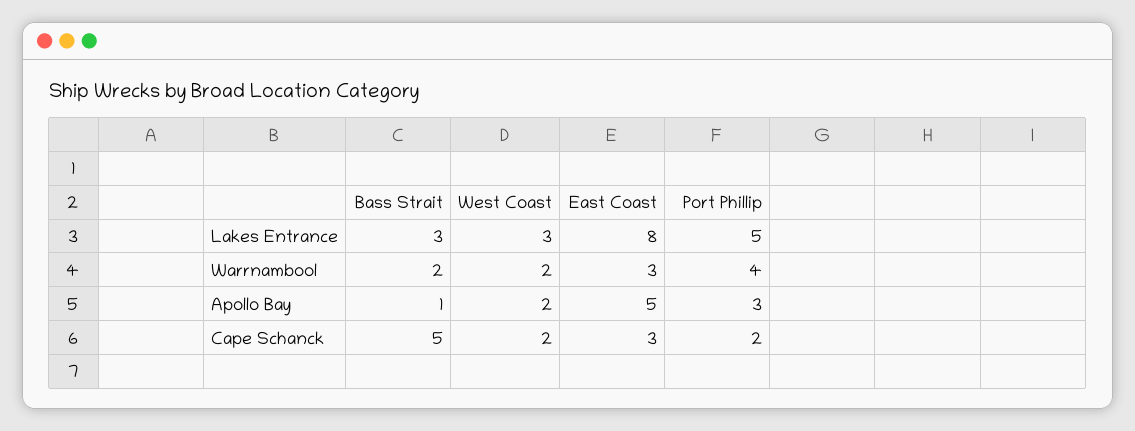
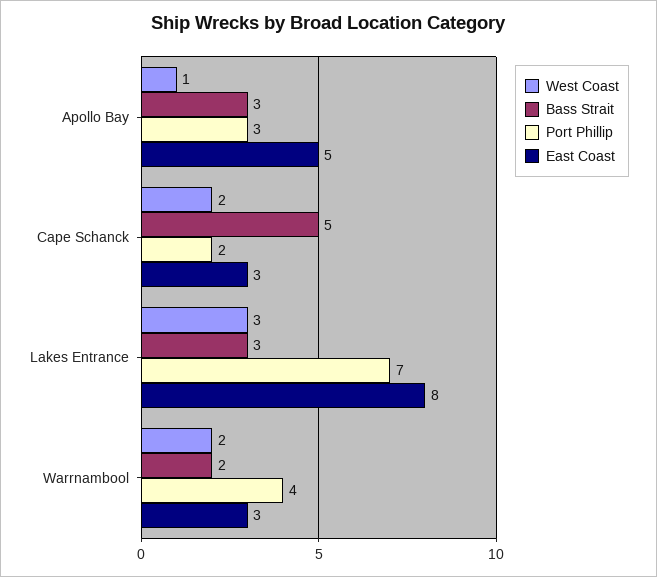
  {
    "Bass Strait": {
      "Lakes Entrance": 3,
      "Warrnambool": 2,
-     "Apollo Bay": 1,
+     "Apollo Bay": 3,
      "Cape Schanck": 5
    },
    "West Coast": {
      "Lakes Entrance": 3,
      "Warrnambool": 2,
-     "Apollo Bay": 2,
+     "Apollo Bay": 1,
      "Cape Schanck": 2
    },
    "East Coast": {
      "Lakes Entrance": 8,
      "Warrnambool": 3,
      "Apollo Bay": 5,
      "Cape Schanck": 3
    },
    "Port Phillip": {
-     "Lakes Entrance": 5,
+     "Lakes Entrance": 7,
      "Warrnambool": 4,
      "Apollo Bay": 3,
      "Cape Schanck": 2
    }
  }

